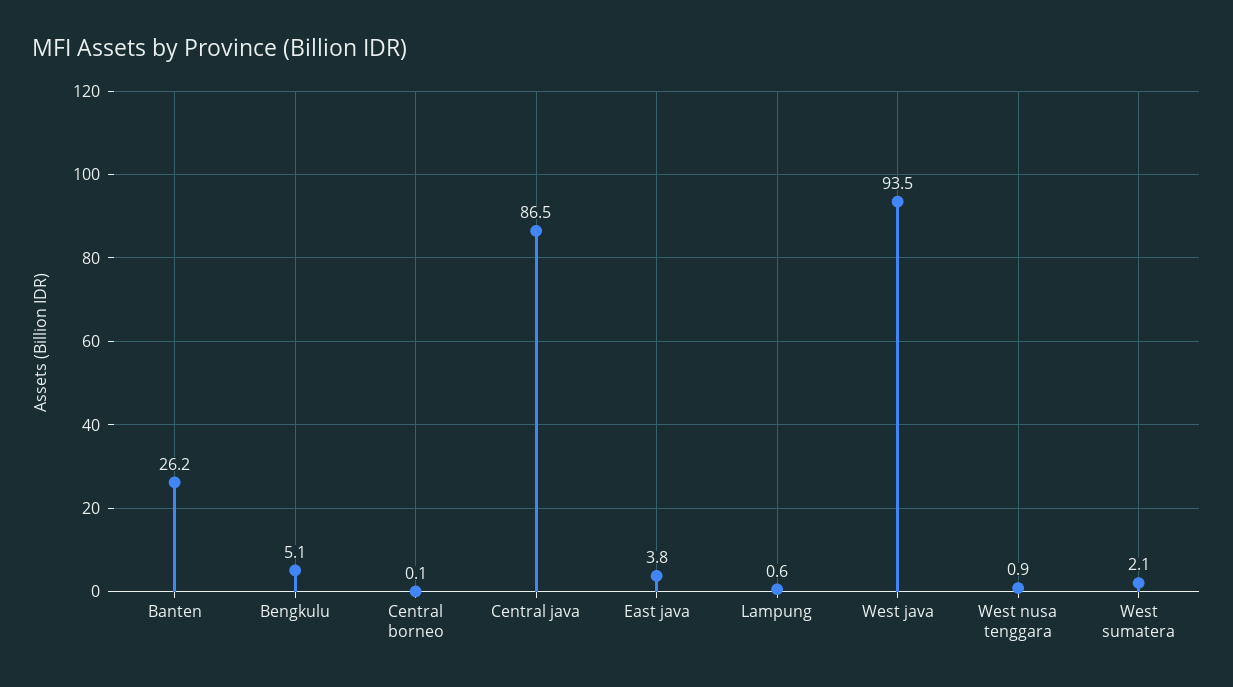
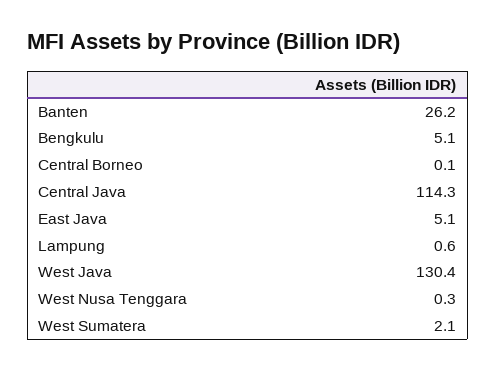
  {
    "Banten": 26.2,
    "Bengkulu": 5.1,
    "Central borneo": 0.1,
-   "Central java": 86.5,
+   "Central java": 114.3,
-   "East java": 3.8,
+   "East java": 5.1,
    "Lampung": 0.6,
-   "West java": 93.5,
+   "West java": 130.4,
-   "West nusa tenggara": 0.9,
+   "West nusa tenggara": 0.3,
    "West sumatera": 2.1
  }

